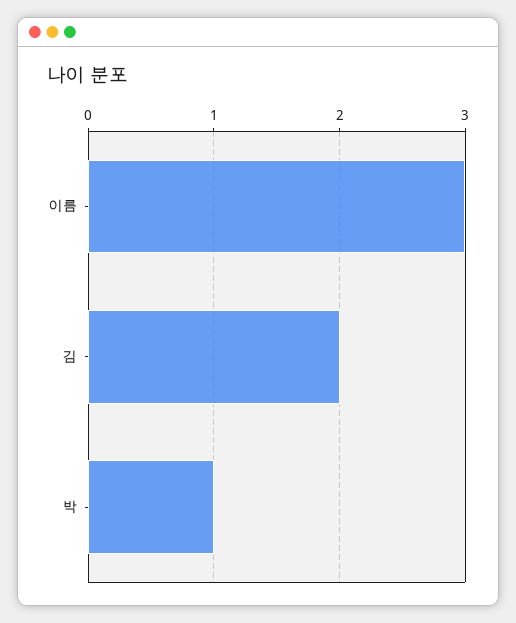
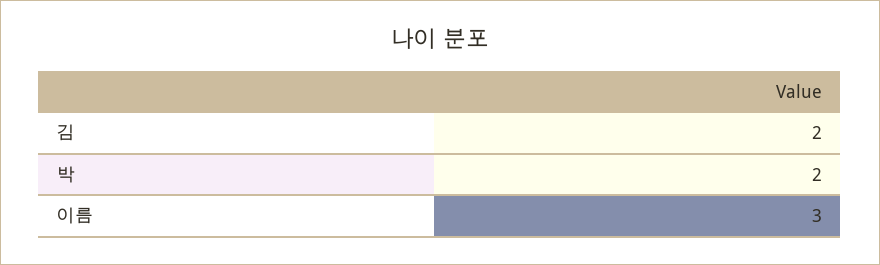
  {
    "이름": 3,
    "김": 2,
-   "박": 1
+   "박": 2
  }

